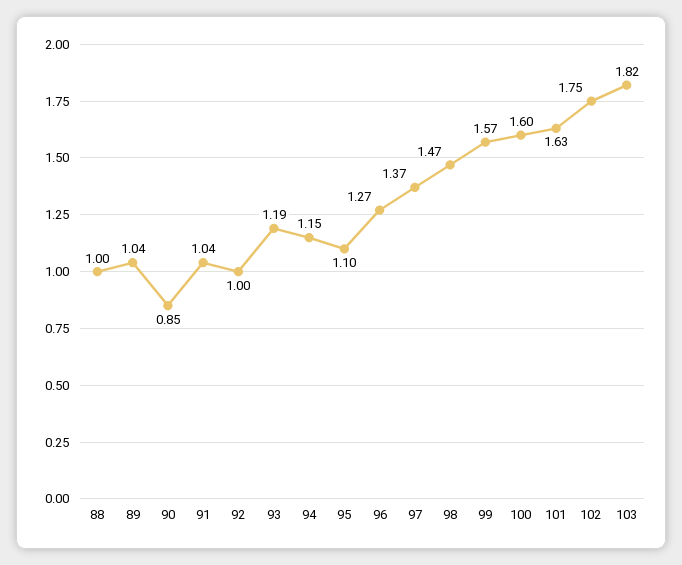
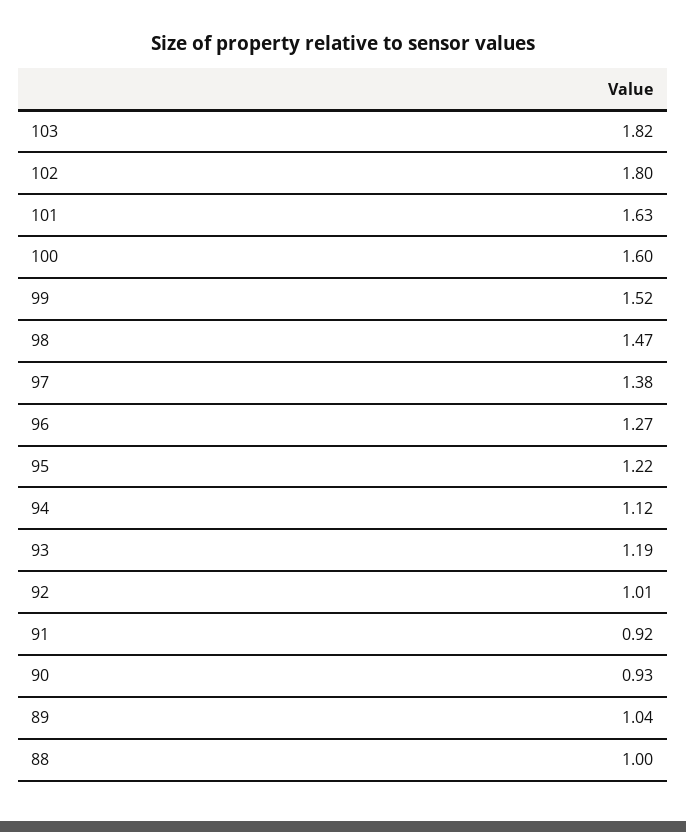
  {
    "88": 1,
    "89": 1.04,
-   "90": 0.85,
+   "90": 0.93,
-   "91": 1.04,
+   "91": 0.92,
-   "92": 1,
+   "92": 1.01,
    "93": 1.19,
-   "94": 1.15,
+   "94": 1.12,
-   "95": 1.1,
+   "95": 1.22,
    "96": 1.27,
-   "97": 1.37,
+   "97": 1.38,
    "98": 1.47,
-   "99": 1.57,
+   "99": 1.52,
    "100": 1.6,
    "101": 1.63,
-   "102": 1.75,
+   "102": 1.8,
    "103": 1.82
  }

